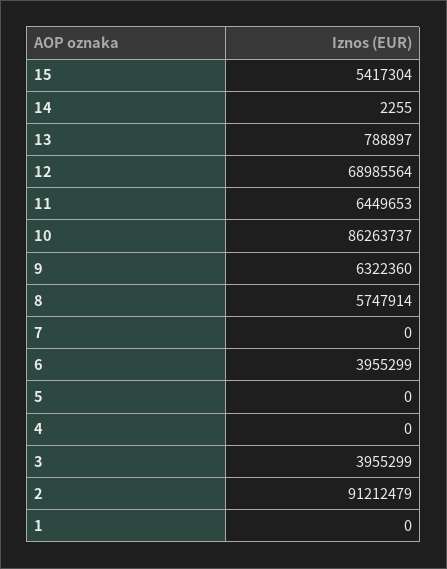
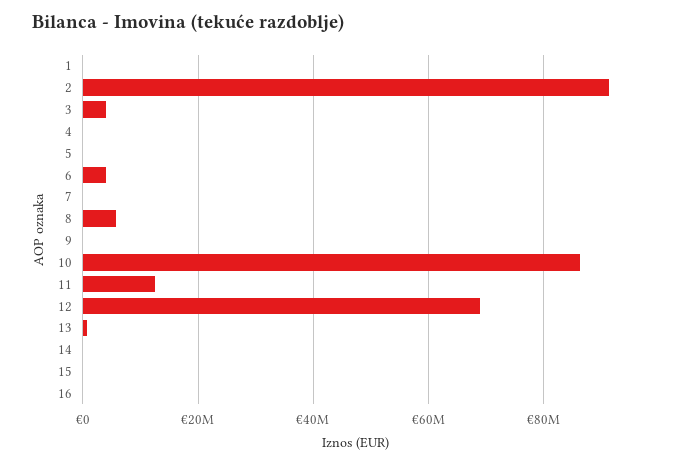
  {
-   "15": 5417304,
+   "15": 0,
    "14": 2255,
    "13": 788897,
    "12": 68985564,
-   "11": 6449653,
+   "11": 12000000,
    "10": 86263737,
-   "9": 6322360,
+   "9": 0,
    "8": 5747914,
    "7": 0,
    "6": 3955299,
    "5": 0,
    "4": 0,
    "3": 3955299,
    "2": 91212479,
-   "1": 0
+   "1": 0,
+   "16": 0
  }

